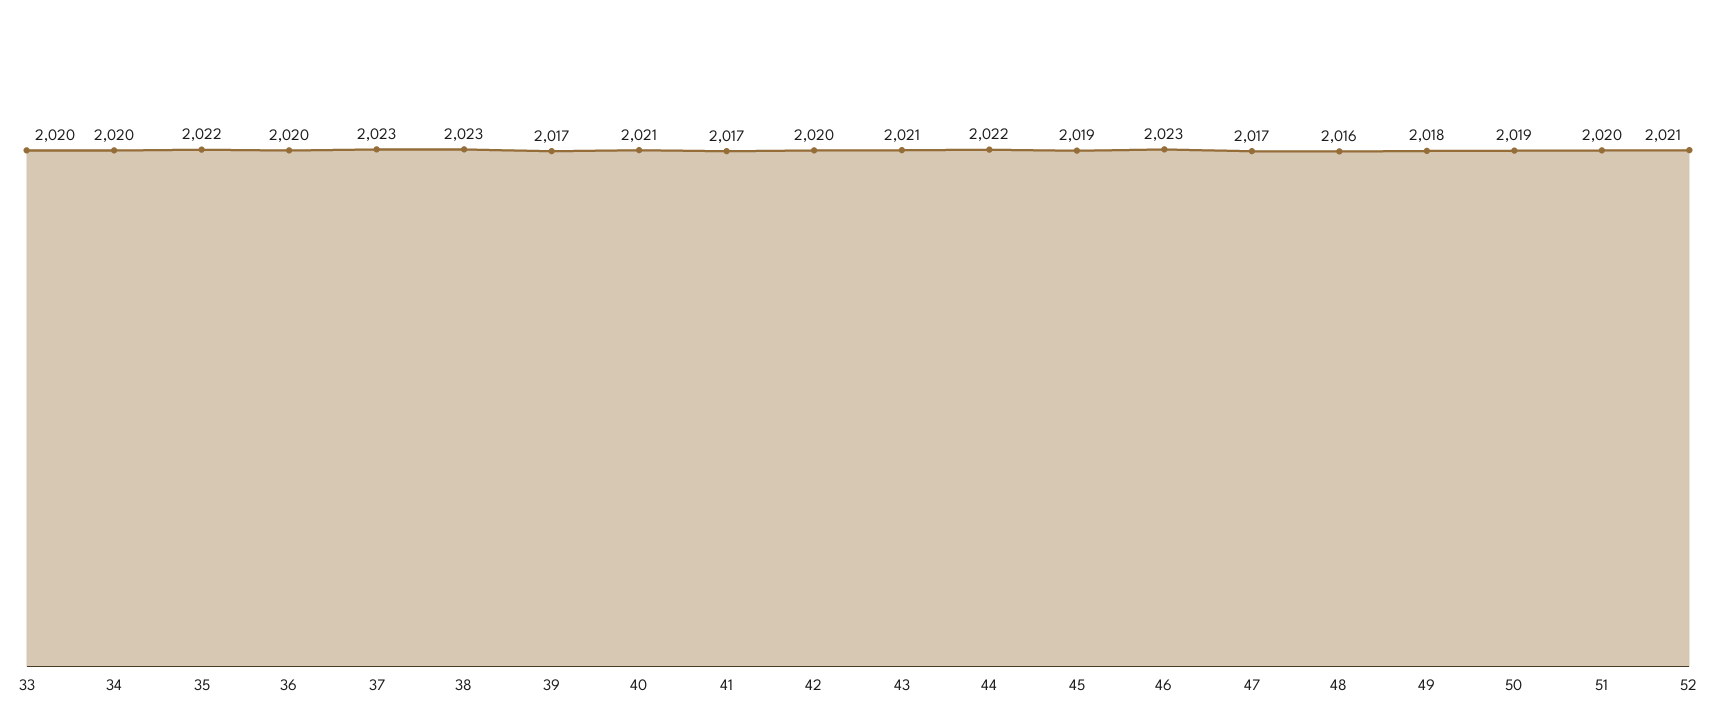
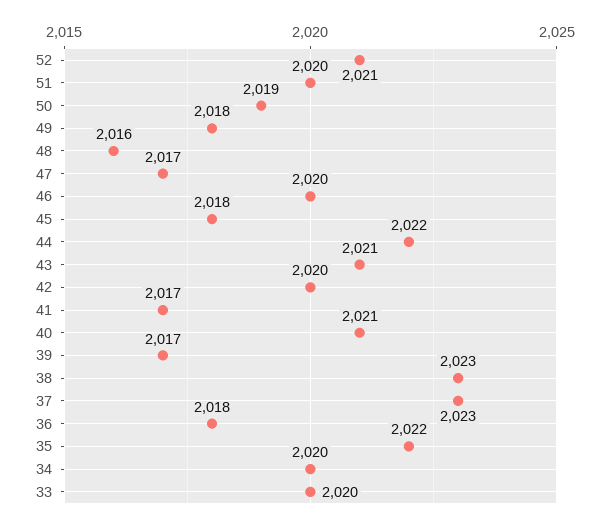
  {
    "33": 2020,
    "34": 2020,
    "35": 2022,
-   "36": 2020,
+   "36": 2018,
    "37": 2023,
    "38": 2023,
    "39": 2017,
    "40": 2021,
    "41": 2017,
    "42": 2020,
    "43": 2021,
    "44": 2022,
-   "45": 2019,
+   "45": 2018,
-   "46": 2023,
+   "46": 2020,
    "47": 2017,
    "48": 2016,
    "49": 2018,
    "50": 2019,
    "51": 2020,
    "52": 2021
  }

